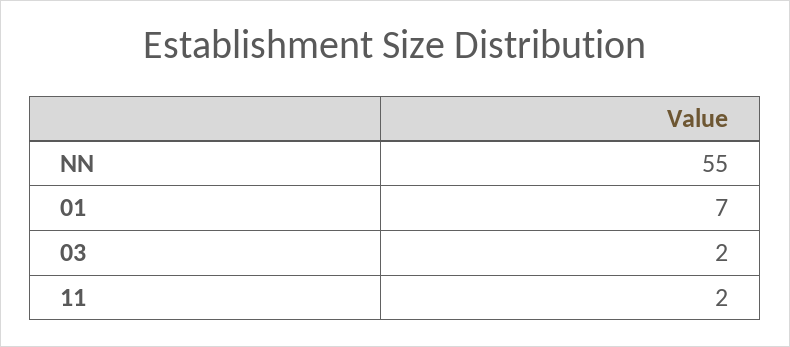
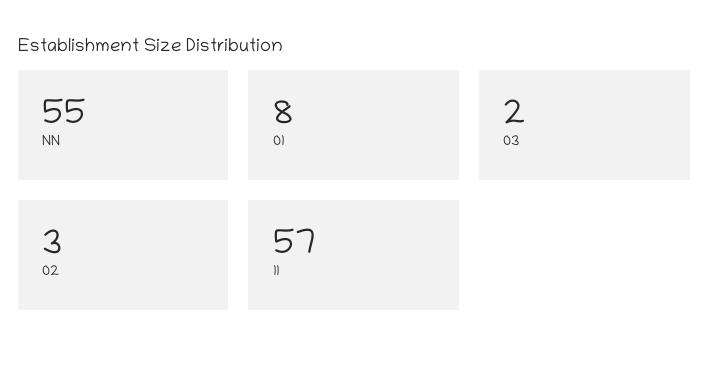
  {
    "NN": 55,
-   "01": 7,
+   "01": 8,
    "03": 2,
-   "11": 2
+   "11": 57,
+   "02": 3
  }

